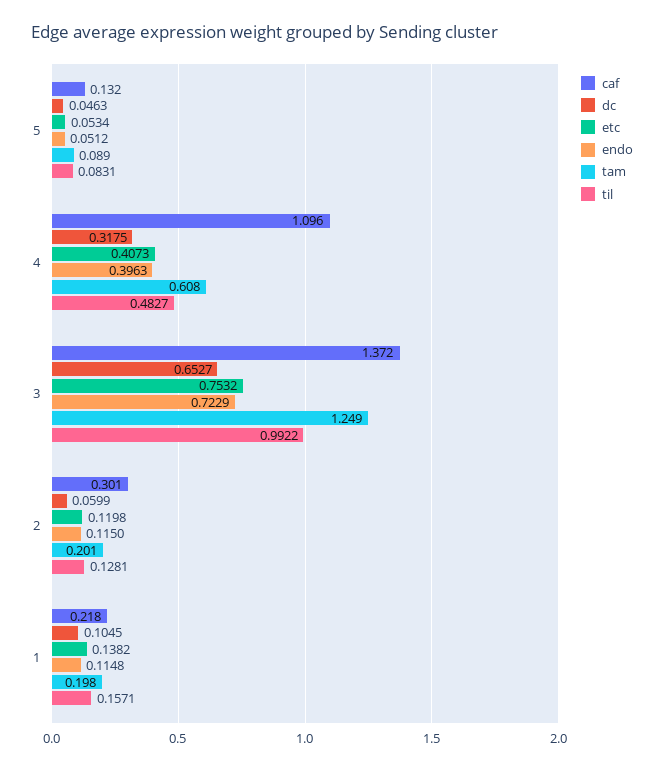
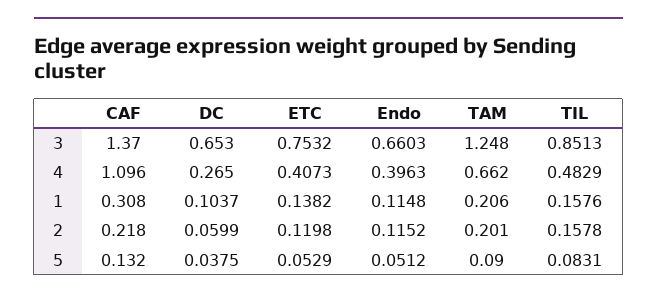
  {
    "caf": {
      "5": 0.132,
      "4": 1.096,
-     "3": 1.372,
+     "3": 1.37,
-     "2": 0.301,
+     "2": 0.218,
-     "1": 0.218
+     "1": 0.308
    },
    "dc": {
-     "5": 0.0463,
+     "5": 0.0375,
-     "4": 0.3175,
+     "4": 0.265,
-     "3": 0.6527,
+     "3": 0.653,
      "2": 0.0599,
-     "1": 0.1045
+     "1": 0.1037
    },
    "etc": {
-     "5": 0.0534,
+     "5": 0.0529,
      "4": 0.4073,
      "3": 0.7532,
      "2": 0.1198,
      "1": 0.1382
    },
    "endo": {
      "5": 0.0512,
      "4": 0.3963,
-     "3": 0.7229,
+     "3": 0.6603,
-     "2": 0.115,
+     "2": 0.1152,
      "1": 0.1148
    },
    "tam": {
-     "5": 0.089,
+     "5": 0.09,
-     "4": 0.608,
+     "4": 0.662,
-     "3": 1.249,
+     "3": 1.248,
      "2": 0.201,
-     "1": 0.198
+     "1": 0.206
    },
    "til": {
      "5": 0.0831,
-     "4": 0.4827,
+     "4": 0.4829,
-     "3": 0.9922,
+     "3": 0.8513,
-     "2": 0.1281,
+     "2": 0.1578,
-     "1": 0.1571
+     "1": 0.1576
    }
  }

